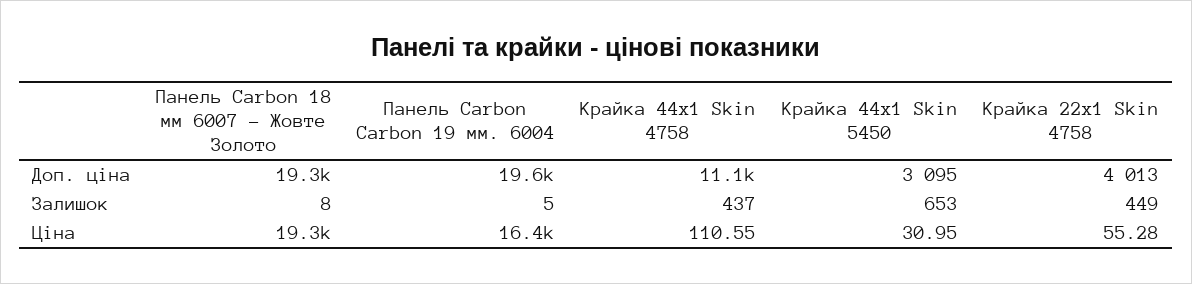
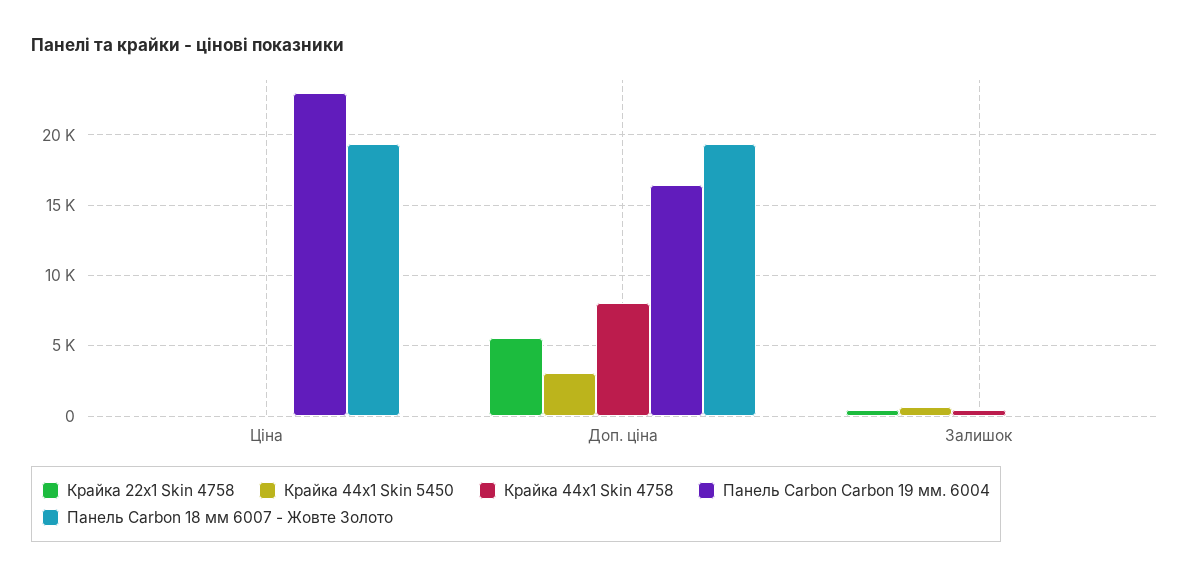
  {
    "Панель Carbon 18 мм 6007 - Жовте Золото": {
      "Доп. ціна": 19300,
      "Залишок": 8,
      "Ціна": 19300
    },
    "Панель Carbon Carbon 19 мм. 6004": {
-     "Доп. ціна": 19600,
+     "Доп. ціна": 16500,
      "Залишок": 5,
-     "Ціна": 16400
+     "Ціна": 23000
    },
    "Крайка 44x1 Skin 4758": {
-     "Доп. ціна": 11100,
+     "Доп. ціна": 8000,
      "Залишок": 437,
      "Ціна": 110.55
    },
    "Крайка 44x1 Skin 5450": {
      "Доп. ціна": 3095,
      "Залишок": 653,
      "Ціна": 30.95
    },
    "Крайка 22x1 Skin 4758": {
-     "Доп. ціна": 4013,
+     "Доп. ціна": 5500,
      "Залишок": 449,
      "Ціна": 55.28
    }
  }

